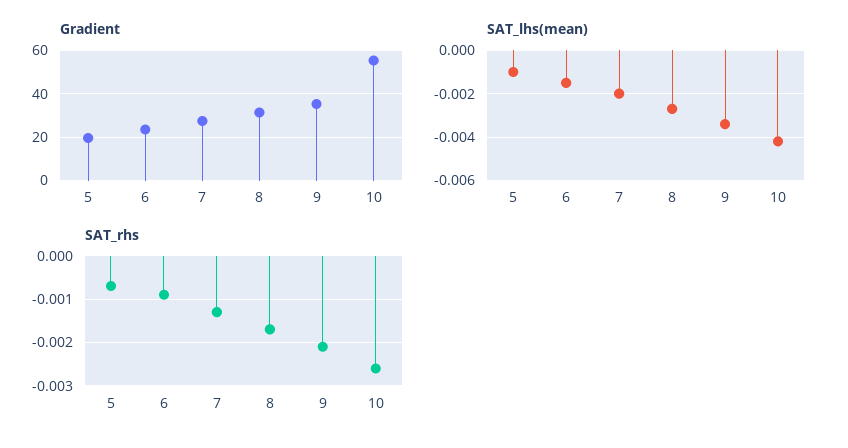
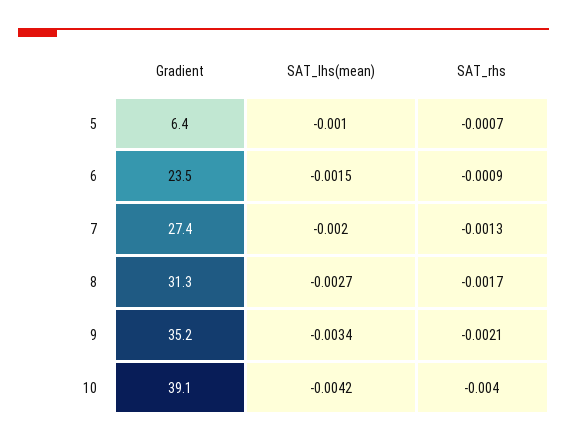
  {
    "Gradient": {
-     "5": 20,
+     "5": 6.4,
      "6": 23.5,
      "7": 27.4,
      "8": 31.3,
      "9": 35.2,
-     "10": 55
+     "10": 39.1
    },
    "SAT_lhs(mean)": {
      "5": -0.001,
      "6": -0.0015,
      "7": -0.002,
      "8": -0.0027,
      "9": -0.0034,
      "10": -0.0042
    },
    "SAT_rhs": {
      "5": -0.0007,
      "6": -0.0009,
      "7": -0.0013,
      "8": -0.0017,
      "9": -0.0021,
-     "10": -0.0025
+     "10": -0.004
    }
  }

